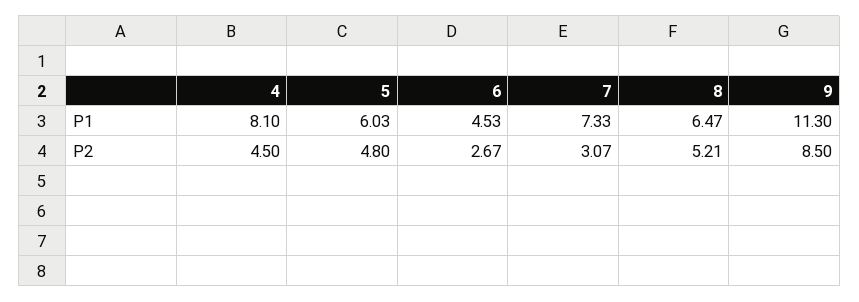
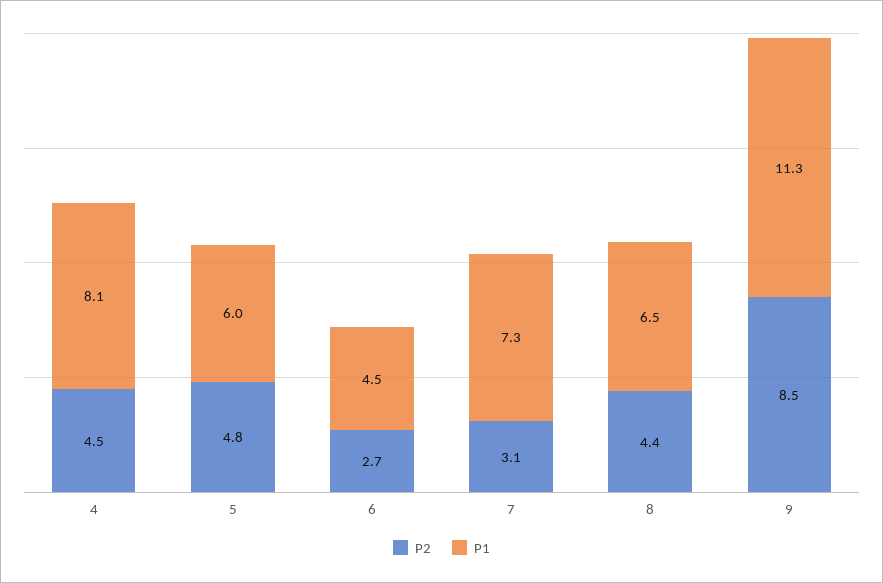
  {
    "P1": {
      "4": 8.1,
      "5": 6.03,
      "6": 4.53,
      "7": 7.33,
      "8": 6.47,
      "9": 11.3
    },
    "P2": {
      "4": 4.5,
      "5": 4.8,
      "6": 2.67,
      "7": 3.07,
-     "8": 5.21,
+     "8": 4.4,
      "9": 8.5
    }
  }

